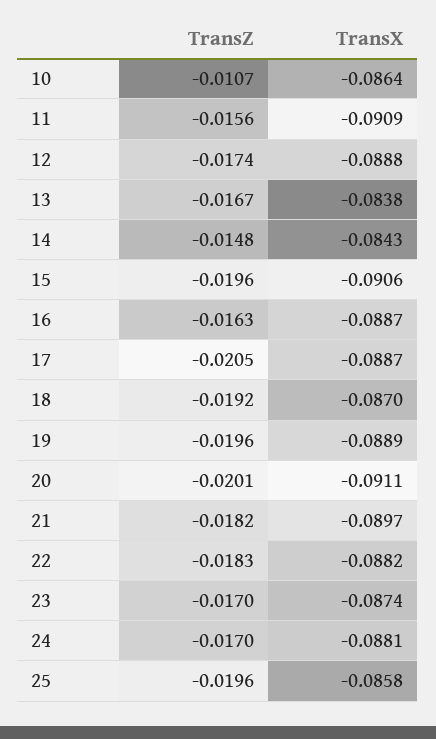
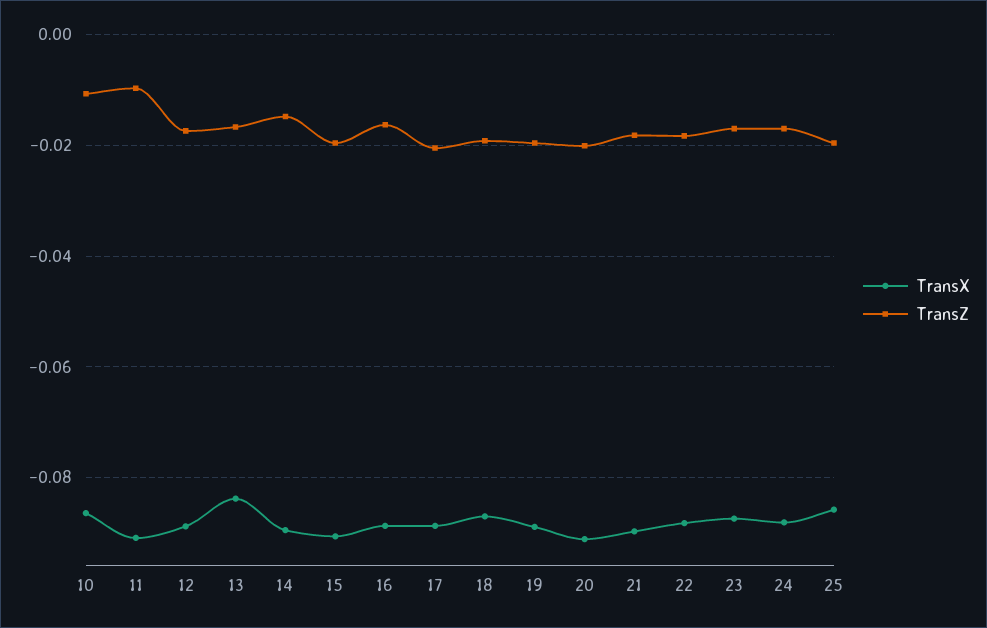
  {
    "TransZ": {
      "10": -0.0107,
-     "11": -0.0156,
+     "11": -0.01,
      "12": -0.0174,
      "13": -0.0167,
      "14": -0.0148,
      "15": -0.0196,
      "16": -0.0163,
      "17": -0.0205,
      "18": -0.0192,
      "19": -0.0196,
      "20": -0.0201,
      "21": -0.0182,
      "22": -0.0183,
      "23": -0.017,
      "24": -0.017,
      "25": -0.0196
    },
    "TransX": {
      "10": -0.0864,
      "11": -0.0909,
      "12": -0.0888,
      "13": -0.0838,
-     "14": -0.0843,
+     "14": -0.09,
      "15": -0.0906,
      "16": -0.0887,
      "17": -0.0887,
      "18": -0.087,
      "19": -0.0889,
      "20": -0.0911,
      "21": -0.0897,
      "22": -0.0882,
      "23": -0.0874,
      "24": -0.0881,
      "25": -0.0858
    }
  }

